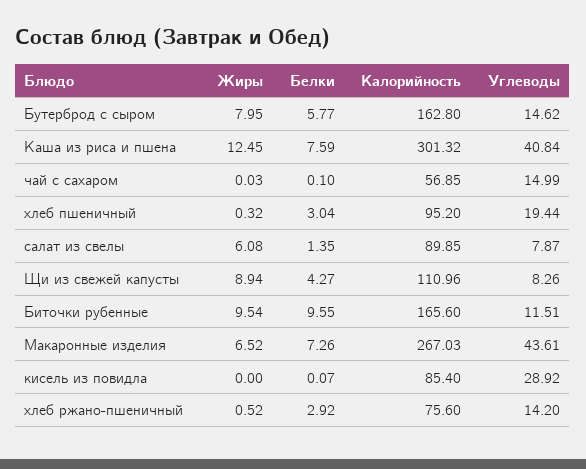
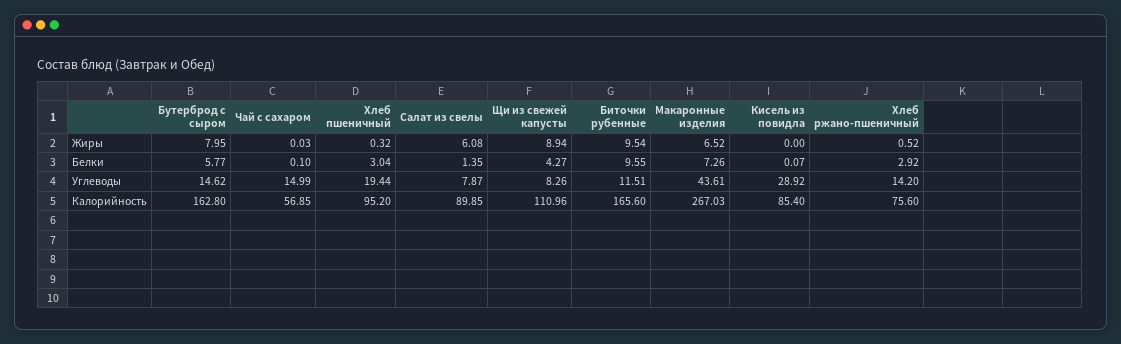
  {
    "Жиры": {
      "Бутерброд с сыром": 7.95,
-     "Каша из риса и пшена": 12.45,
      "чай с сахаром": 0.03,
      "хлеб пшеничный": 0.32,
      "салат из свелы": 6.08,
      "Щи из свежей капусты": 8.94,
      "Биточки рубенные": 9.54,
      "Макаронные изделия": 6.52,
      "кисель из повидла": 0,
      "хлеб ржано-пшеничный": 0.52
    },
    "Белки": {
      "Бутерброд с сыром": 5.77,
-     "Каша из риса и пшена": 7.59,
      "чай с сахаром": 0.1,
      "хлеб пшеничный": 3.04,
      "салат из свелы": 1.35,
      "Щи из свежей капусты": 4.27,
      "Биточки рубенные": 9.55,
      "Макаронные изделия": 7.26,
      "кисель из повидла": 0.07,
      "хлеб ржано-пшеничный": 2.92
    },
    "Калорийность": {
      "Бутерброд с сыром": 162.8,
-     "Каша из риса и пшена": 301.32,
      "чай с сахаром": 56.85,
      "хлеб пшеничный": 95.2,
      "салат из свелы": 89.85,
      "Щи из свежей капусты": 110.96,
      "Биточки рубенные": 165.6,
      "Макаронные изделия": 267.03,
      "кисель из повидла": 85.4,
      "хлеб ржано-пшеничный": 75.6
    },
    "Углеводы": {
      "Бутерброд с сыром": 14.62,
-     "Каша из риса и пшена": 40.84,
      "чай с сахаром": 14.99,
      "хлеб пшеничный": 19.44,
      "салат из свелы": 7.87,
      "Щи из свежей капусты": 8.26,
      "Биточки рубенные": 11.51,
      "Макаронные изделия": 43.61,
      "кисель из повидла": 28.92,
      "хлеб ржано-пшеничный": 14.2
    }
  }

